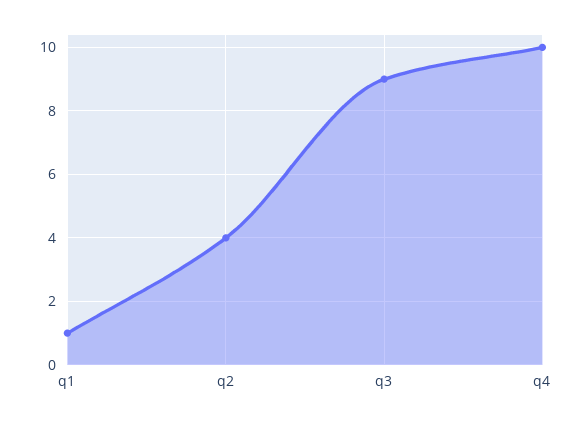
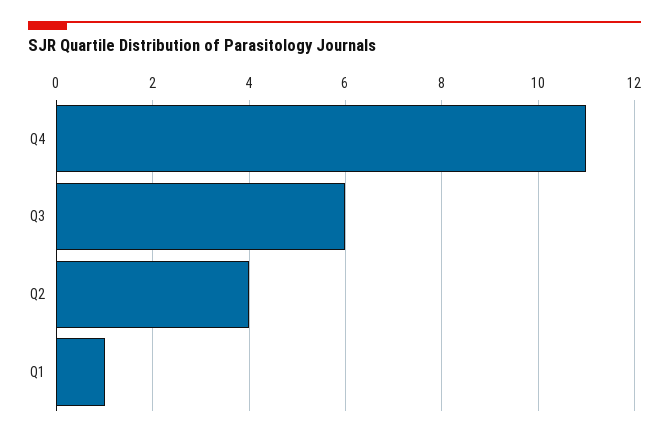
  {
    "q1": 1,
    "q2": 4,
-   "q3": 9,
+   "q3": 6,
-   "q4": 10
+   "q4": 11
  }

